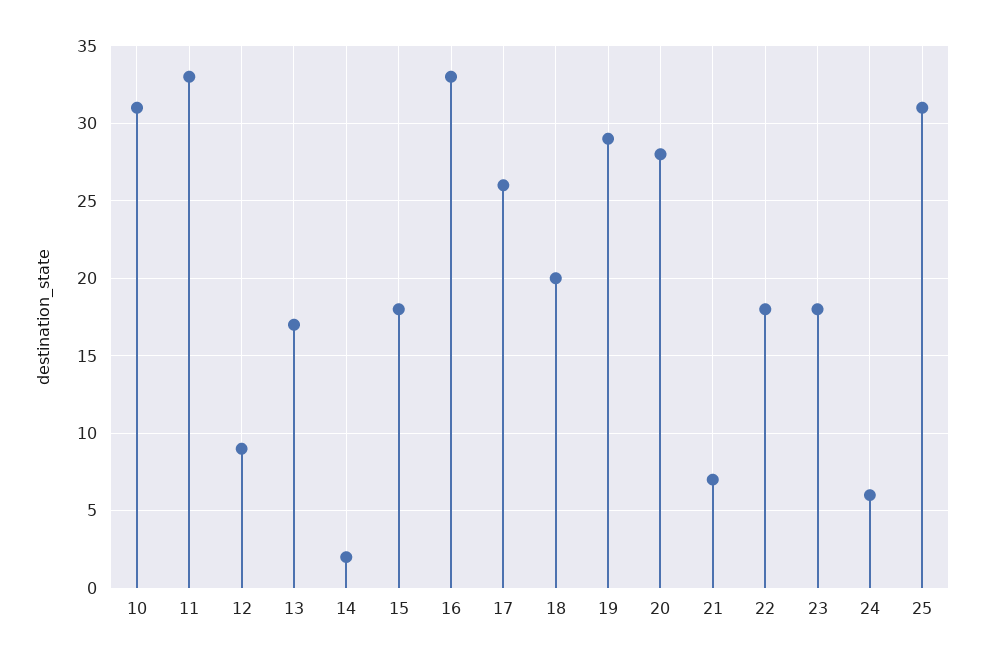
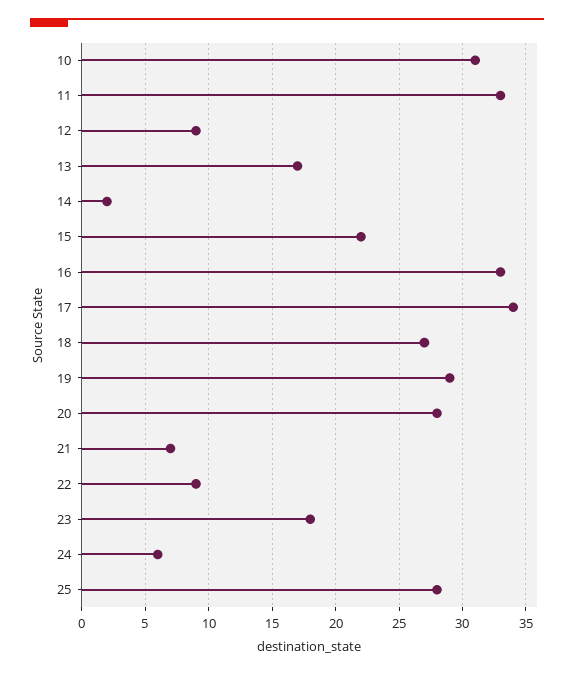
  {
    "10": 31,
    "11": 33,
    "12": 9,
    "13": 17,
    "14": 2,
-   "15": 18,
+   "15": 22,
    "16": 33,
-   "17": 26,
+   "17": 34,
-   "18": 20,
+   "18": 27,
    "19": 29,
    "20": 28,
    "21": 7,
-   "22": 18,
+   "22": 9,
    "23": 18,
    "24": 6,
-   "25": 31
+   "25": 28
  }

